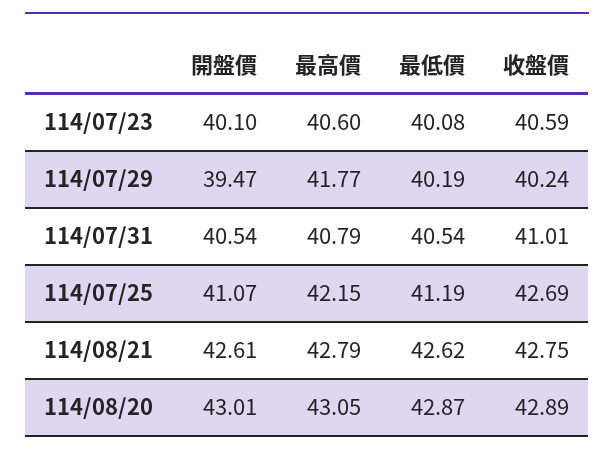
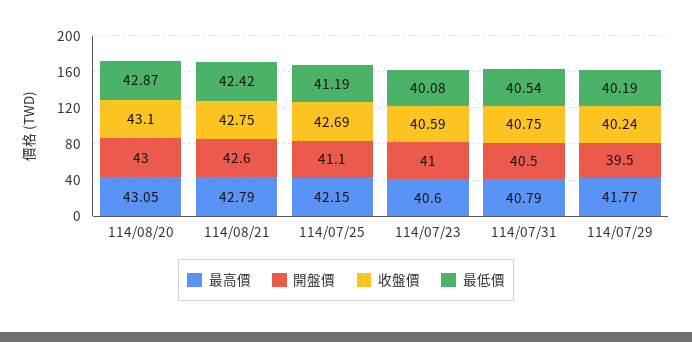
  {
    "開盤價": {
-     "114/07/23": 40.1,
+     "114/07/23": 41,
      "114/07/29": 39.47,
      "114/07/31": 40.54,
      "114/07/25": 41.07,
      "114/08/21": 42.61,
      "114/08/20": 43.01
    },
    "最高價": {
      "114/07/23": 40.6,
      "114/07/29": 41.77,
      "114/07/31": 40.79,
      "114/07/25": 42.15,
      "114/08/21": 42.79,
      "114/08/20": 43.05
    },
    "最低價": {
      "114/07/23": 40.08,
      "114/07/29": 40.19,
      "114/07/31": 40.54,
      "114/07/25": 41.19,
-     "114/08/21": 42.62,
+     "114/08/21": 42.42,
      "114/08/20": 42.87
    },
    "收盤價": {
      "114/07/23": 40.59,
      "114/07/29": 40.24,
-     "114/07/31": 41.01,
+     "114/07/31": 40.75,
      "114/07/25": 42.69,
      "114/08/21": 42.75,
-     "114/08/20": 42.89
+     "114/08/20": 43.1
    }
  }

